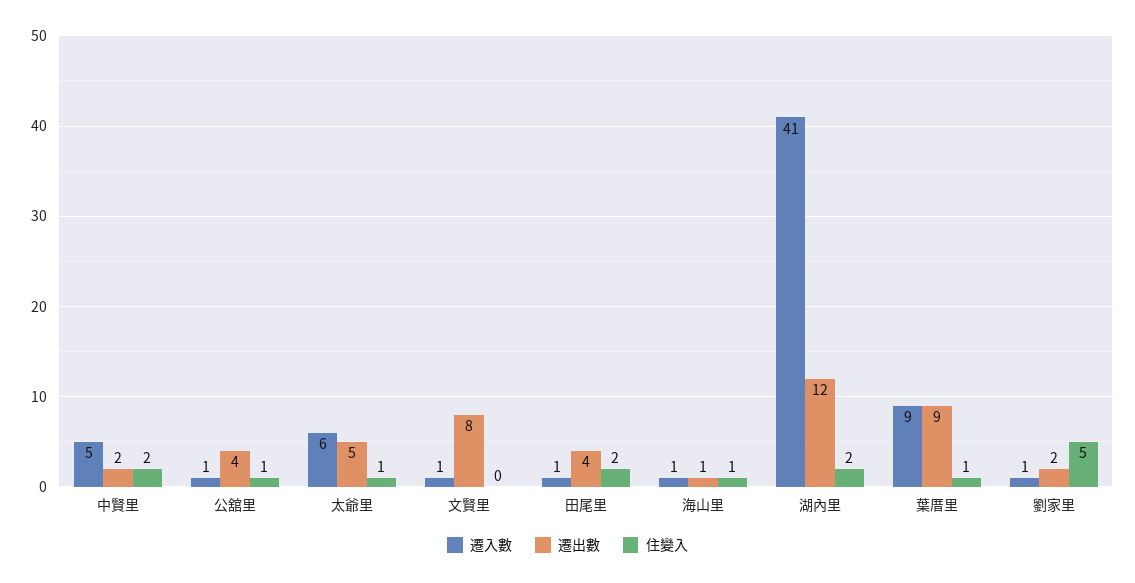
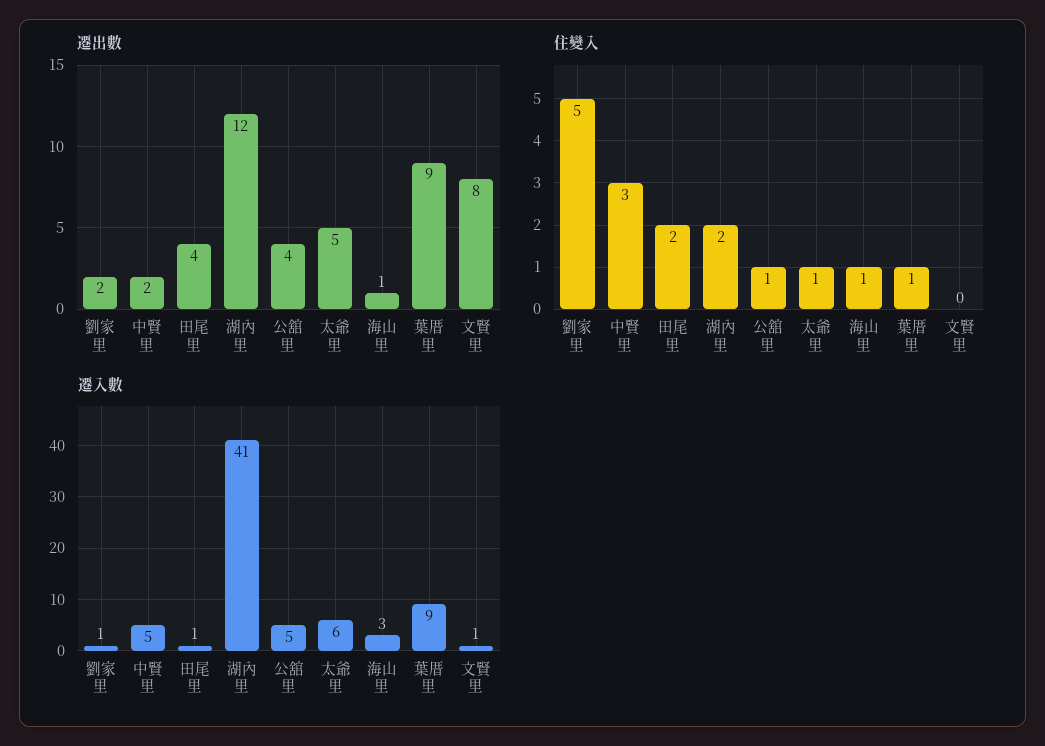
  {
    "遷入數": {
      "中賢里": 5,
-     "公舘里": 1,
+     "公舘里": 5,
      "太爺里": 6,
      "文賢里": 1,
      "田尾里": 1,
-     "海山里": 1,
+     "海山里": 3,
      "湖內里": 41,
      "葉厝里": 9,
      "劉家里": 1
    },
    "遷出數": {
      "中賢里": 2,
      "公舘里": 4,
      "太爺里": 5,
      "文賢里": 8,
      "田尾里": 4,
      "海山里": 1,
      "湖內里": 12,
      "葉厝里": 9,
      "劉家里": 2
    },
    "住變入": {
-     "中賢里": 2,
+     "中賢里": 3,
      "公舘里": 1,
      "太爺里": 1,
      "文賢里": 0,
      "田尾里": 2,
      "海山里": 1,
      "湖內里": 2,
      "葉厝里": 1,
      "劉家里": 5
    }
  }

